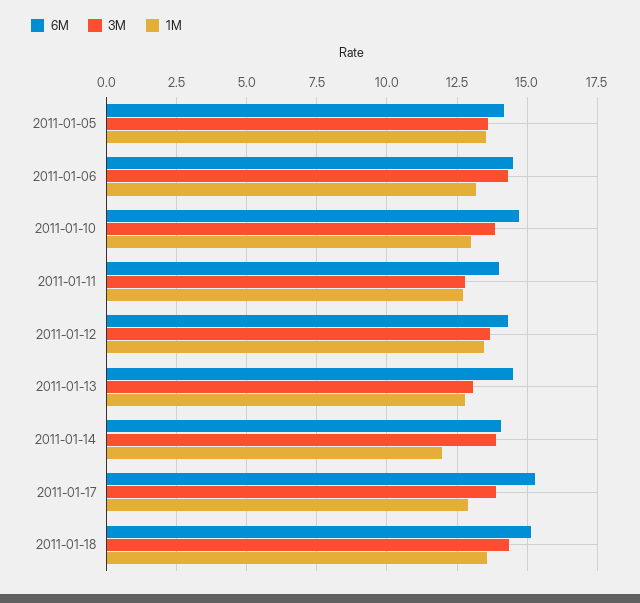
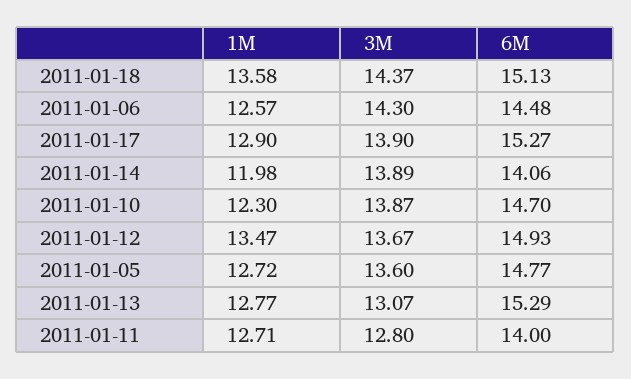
  {
    "6M": {
-     "2011-01-05": 14.25,
+     "2011-01-05": 14.77,
      "2011-01-06": 14.48,
      "2011-01-10": 14.7,
      "2011-01-11": 14,
-     "2011-01-12": 14.25,
+     "2011-01-12": 14.93,
-     "2011-01-13": 14.5,
+     "2011-01-13": 15.29,
      "2011-01-14": 14.06,
      "2011-01-17": 15.27,
      "2011-01-18": 15.13
    },
    "3M": {
      "2011-01-05": 13.6,
      "2011-01-06": 14.3,
      "2011-01-10": 13.87,
      "2011-01-11": 12.8,
      "2011-01-12": 13.67,
      "2011-01-13": 13.07,
      "2011-01-14": 13.89,
      "2011-01-17": 13.9,
      "2011-01-18": 14.37
    },
    "1M": {
-     "2011-01-05": 13.5,
+     "2011-01-05": 12.72,
-     "2011-01-06": 13.25,
+     "2011-01-06": 12.57,
-     "2011-01-10": 13,
+     "2011-01-10": 12.3,
      "2011-01-11": 12.71,
      "2011-01-12": 13.47,
      "2011-01-13": 12.77,
      "2011-01-14": 11.98,
      "2011-01-17": 12.9,
      "2011-01-18": 13.58
    }
  }

